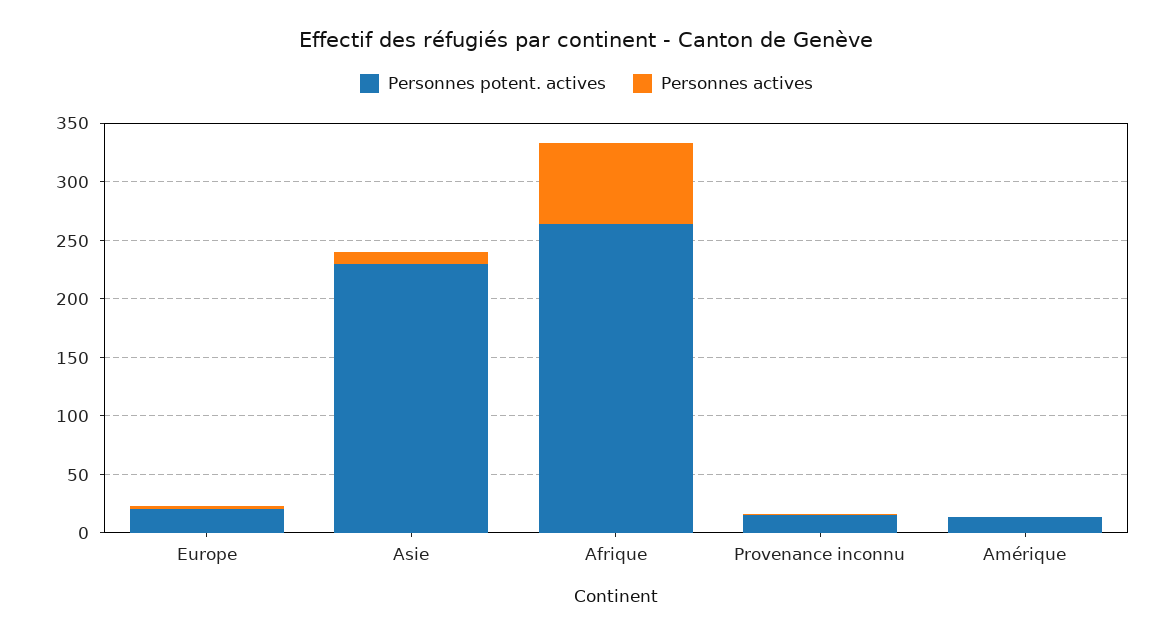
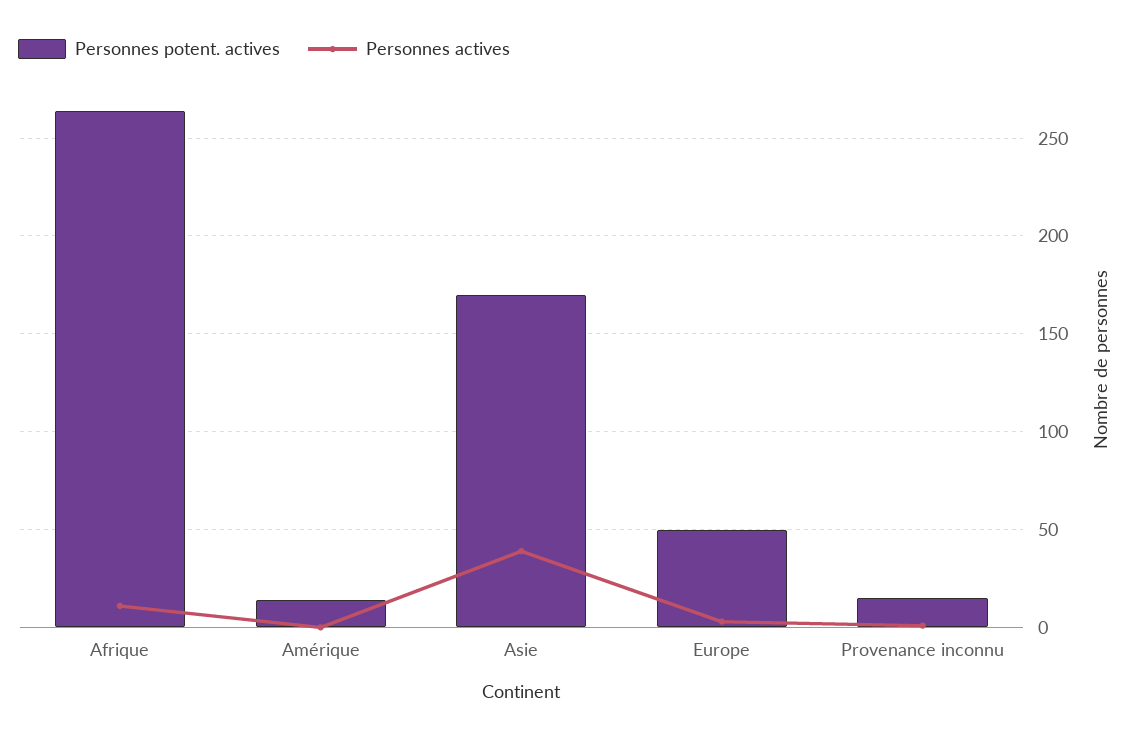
  {
    "Personnes potent. actives": {
-     "Europe": 20,
+     "Europe": 50,
-     "Asie": 230,
+     "Asie": 170,
      "Afrique": 265,
      "Provenance inconnu": 15,
      "Amérique": 15
    },
    "Personnes actives": {
      "Europe": 5,
-     "Asie": 10,
+     "Asie": 40,
-     "Afrique": 70,
+     "Afrique": 10,
      "Provenance inconnu": 0,
      "Amérique": 0
    }
  }

